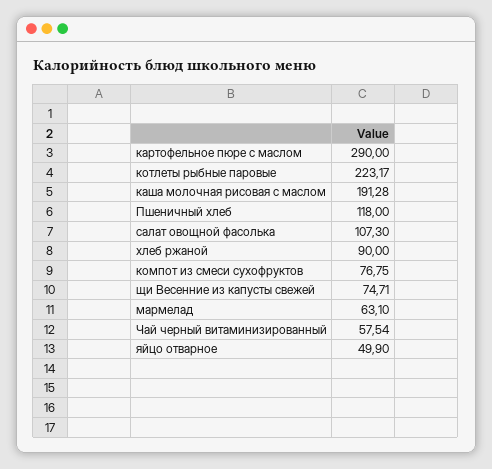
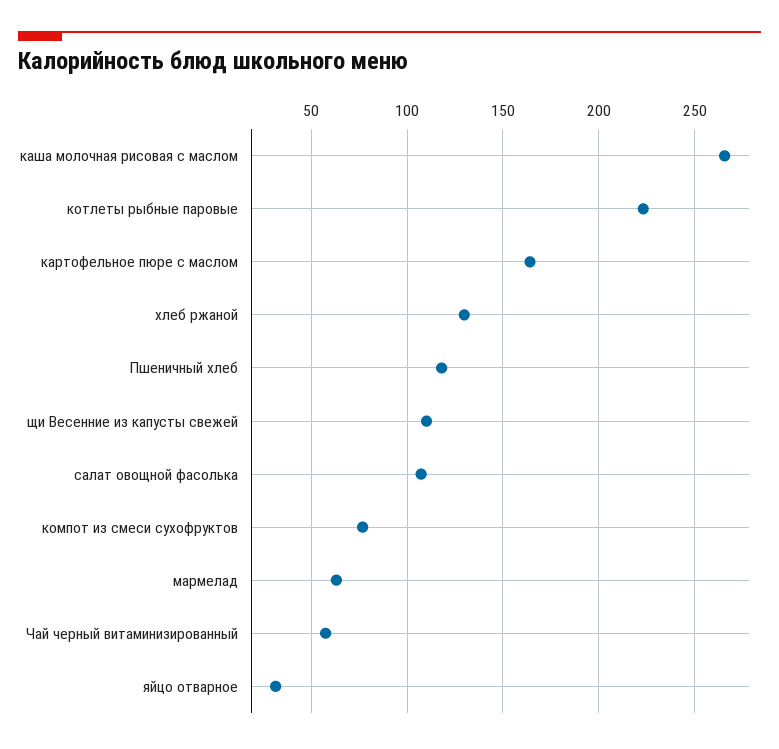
  {
-   "картофельное пюре с маслом": 290,
+   "картофельное пюре с маслом": 165,
    "котлеты рыбные паровые": 223.17,
-   "каша молочная рисовая с маслом": 191.28,
+   "каша молочная рисовая с маслом": 265,
    "Пшеничный хлеб": 118,
    "салат овощной фасолька": 107.3,
-   "хлеб ржаной": 90,
+   "хлеб ржаной": 130,
    "компот из смеси сухофруктов": 76.75,
-   "щи Весенние из капусты свежей": 74.71,
+   "щи Весенние из капусты свежей": 110,
    "мармелад": 63.1,
    "Чай черный витаминизированный": 57.54,
-   "яйцо отварное": 49.9
+   "яйцо отварное": 30
  }

